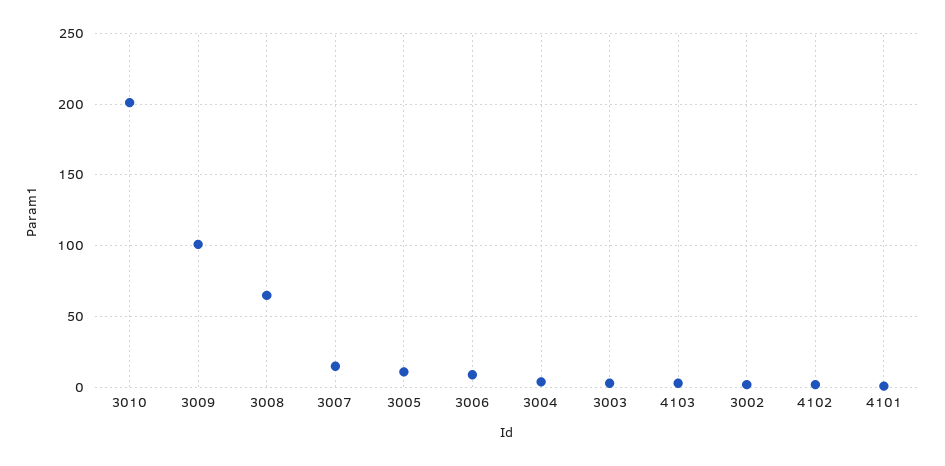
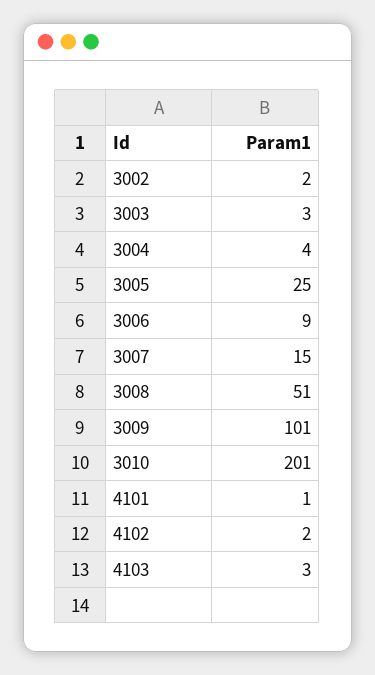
  {
    "3010": 201,
    "3009": 101,
-   "3008": 65,
+   "3008": 51,
    "3007": 15,
-   "3005": 10,
+   "3005": 25,
    "3006": 9,
    "3004": 4,
    "3003": 3,
    "4103": 3,
    "3002": 2,
    "4102": 2,
    "4101": 1
  }

